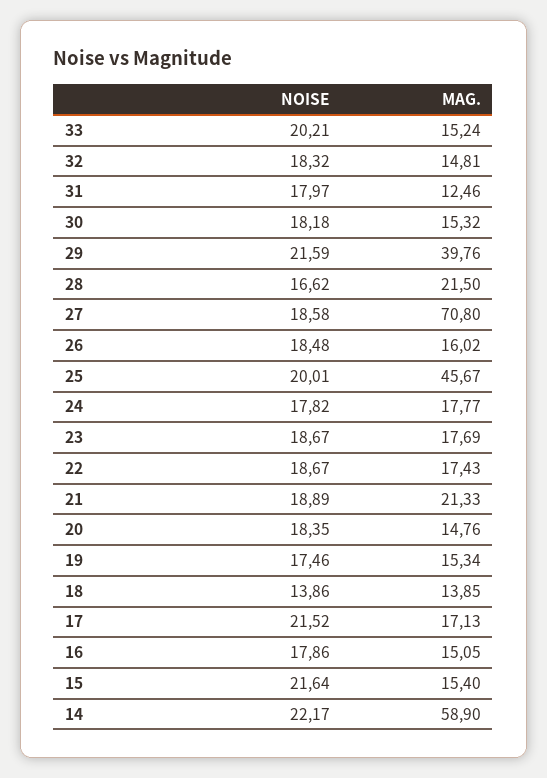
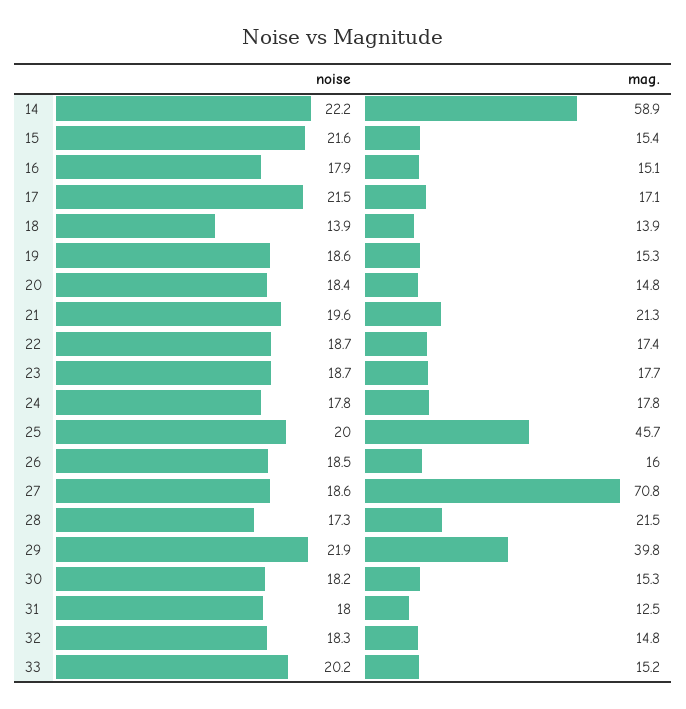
  {
    "NOISE": {
      "33": 20.21,
      "32": 18.32,
      "31": 17.97,
      "30": 18.18,
-     "29": 21.59,
+     "29": 21.9,
-     "28": 16.62,
+     "28": 17.3,
      "27": 18.58,
      "26": 18.48,
      "25": 20.01,
      "24": 17.82,
      "23": 18.67,
      "22": 18.67,
-     "21": 18.89,
+     "21": 19.6,
      "20": 18.35,
-     "19": 17.46,
+     "19": 18.6,
      "18": 13.86,
      "17": 21.52,
      "16": 17.86,
      "15": 21.64,
      "14": 22.17
    },
    "MAG.": {
      "33": 15.24,
      "32": 14.81,
      "31": 12.46,
      "30": 15.32,
      "29": 39.76,
      "28": 21.5,
      "27": 70.8,
      "26": 16.02,
      "25": 45.67,
      "24": 17.77,
      "23": 17.69,
      "22": 17.43,
      "21": 21.33,
      "20": 14.76,
      "19": 15.34,
      "18": 13.85,
      "17": 17.13,
      "16": 15.05,
      "15": 15.4,
      "14": 58.9
    }
  }

